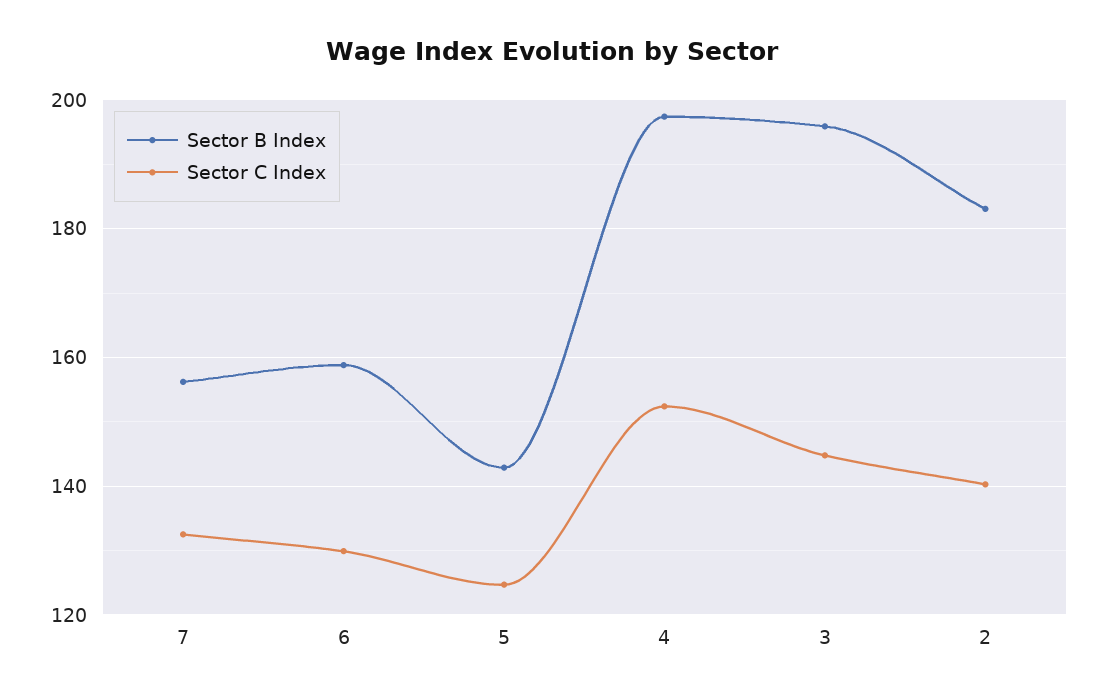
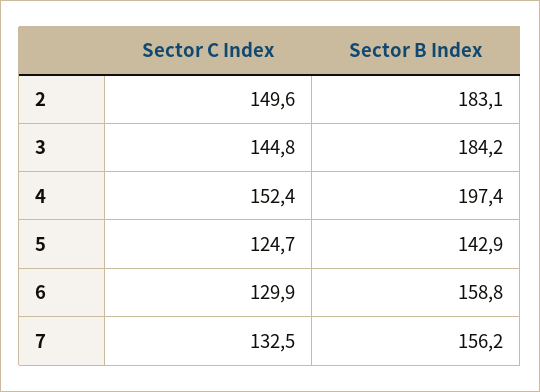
  {
    "Sector B Index": {
      "7": 156.2,
      "6": 158.8,
      "5": 142.9,
      "4": 197.4,
-     "3": 196,
+     "3": 184.2,
      "2": 183.1
    },
    "Sector C Index": {
      "7": 132.5,
      "6": 129.9,
      "5": 124.7,
      "4": 152.4,
      "3": 144.8,
-     "2": 140
+     "2": 149.6
    }
  }

